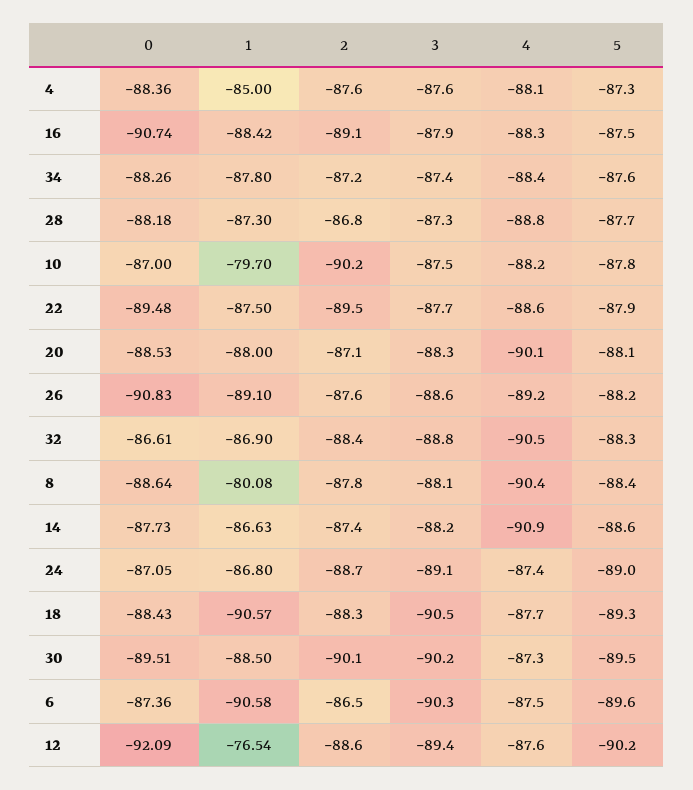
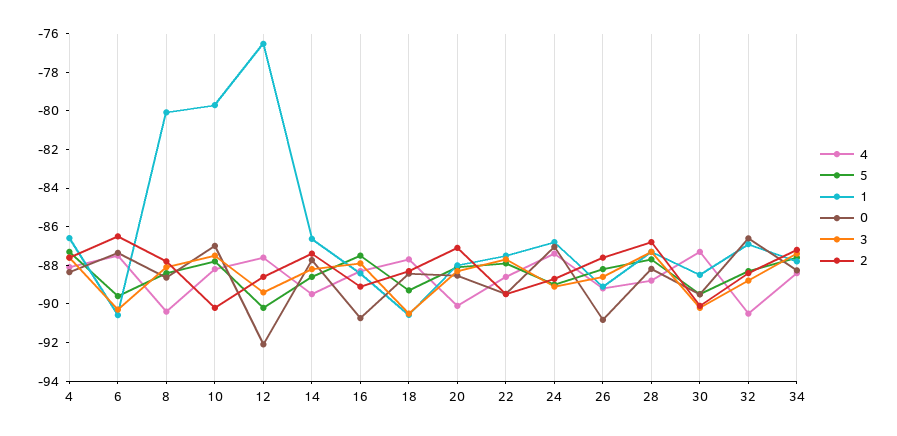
  {
    "0": {
      "4": -88.36,
      "16": -90.74,
      "34": -88.26,
      "28": -88.18,
      "10": -87,
      "22": -89.48,
      "20": -88.53,
      "26": -90.83,
      "32": -86.61,
      "8": -88.64,
      "14": -87.73,
      "24": -87.05,
      "18": -88.43,
      "30": -89.51,
      "6": -87.36,
      "12": -92.09
    },
    "1": {
-     "4": -85,
+     "4": -86.5,
      "16": -88.42,
      "34": -87.8,
      "28": -87.3,
      "10": -79.7,
      "22": -87.5,
      "20": -88,
      "26": -89.1,
      "32": -86.9,
      "8": -80.08,
      "14": -86.63,
      "24": -86.8,
      "18": -90.57,
      "30": -88.5,
      "6": -90.58,
      "12": -76.54
    },
    "2": {
      "4": -87.6,
      "16": -89.1,
      "34": -87.2,
      "28": -86.8,
      "10": -90.2,
      "22": -89.5,
      "20": -87.1,
      "26": -87.6,
      "32": -88.4,
      "8": -87.8,
      "14": -87.4,
      "24": -88.7,
      "18": -88.3,
      "30": -90.1,
      "6": -86.5,
      "12": -88.6
    },
    "3": {
      "4": -87.6,
      "16": -87.9,
      "34": -87.4,
      "28": -87.3,
      "10": -87.5,
      "22": -87.7,
      "20": -88.3,
      "26": -88.6,
      "32": -88.8,
      "8": -88.1,
      "14": -88.2,
      "24": -89.1,
      "18": -90.5,
      "30": -90.2,
      "6": -90.3,
      "12": -89.4
    },
    "4": {
      "4": -88.1,
      "16": -88.3,
      "34": -88.4,
      "28": -88.8,
      "10": -88.2,
      "22": -88.6,
      "20": -90.1,
      "26": -89.2,
      "32": -90.5,
      "8": -90.4,
-     "14": -90.9,
+     "14": -89.5,
      "24": -87.4,
      "18": -87.7,
      "30": -87.3,
      "6": -87.5,
      "12": -87.6
    },
    "5": {
      "4": -87.3,
      "16": -87.5,
      "34": -87.6,
      "28": -87.7,
      "10": -87.8,
      "22": -87.9,
      "20": -88.1,
      "26": -88.2,
      "32": -88.3,
      "8": -88.4,
      "14": -88.6,
      "24": -89,
      "18": -89.3,
      "30": -89.5,
      "6": -89.6,
      "12": -90.2
    }
  }

